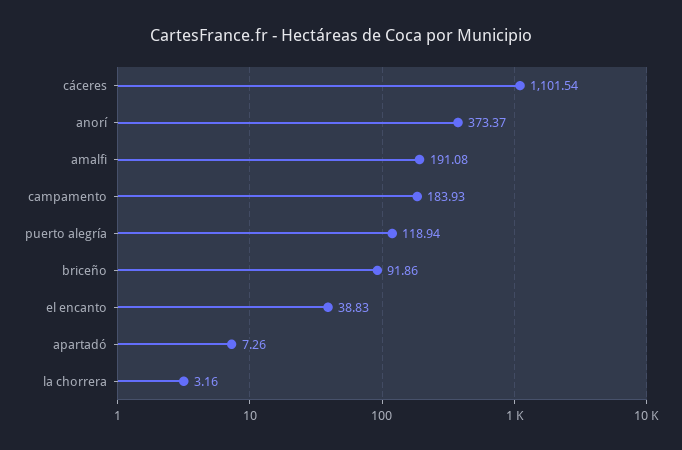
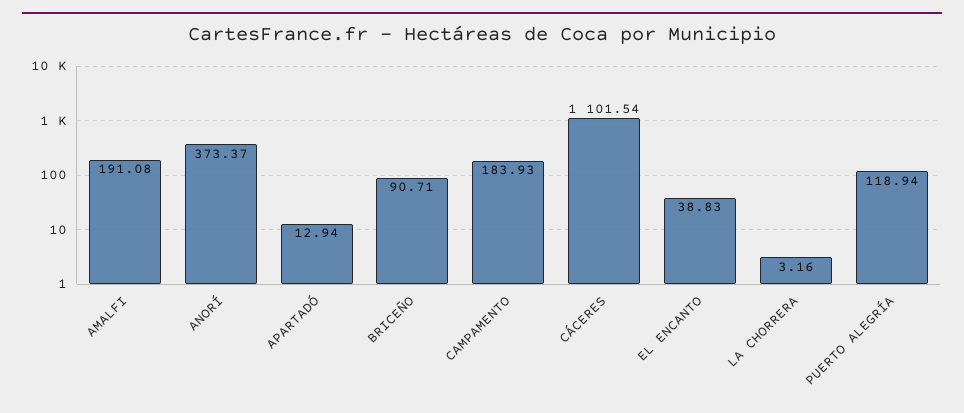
  {
    "cáceres": 1101.54,
    "anorí": 373.37,
    "amalfi": 191.08,
    "campamento": 183.93,
    "puerto alegría": 118.94,
-   "briceño": 91.86,
+   "briceño": 90.71,
    "el encanto": 38.83,
-   "apartadó": 7.26,
+   "apartadó": 12.94,
    "la chorrera": 3.16
  }

